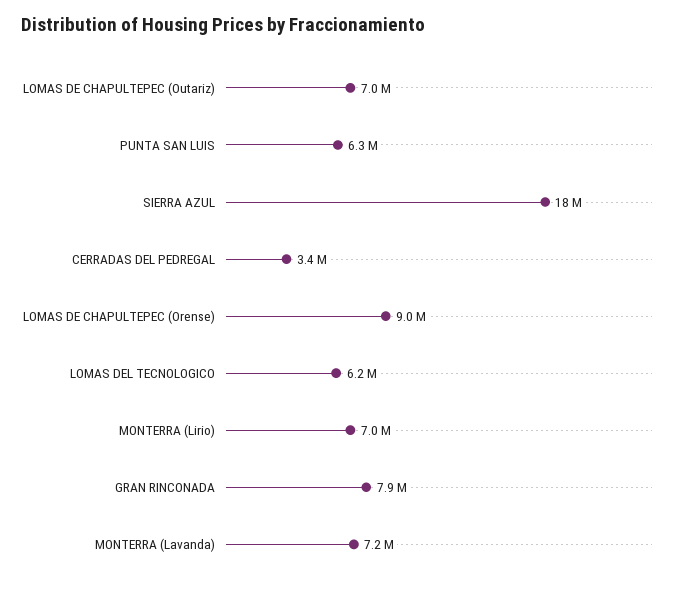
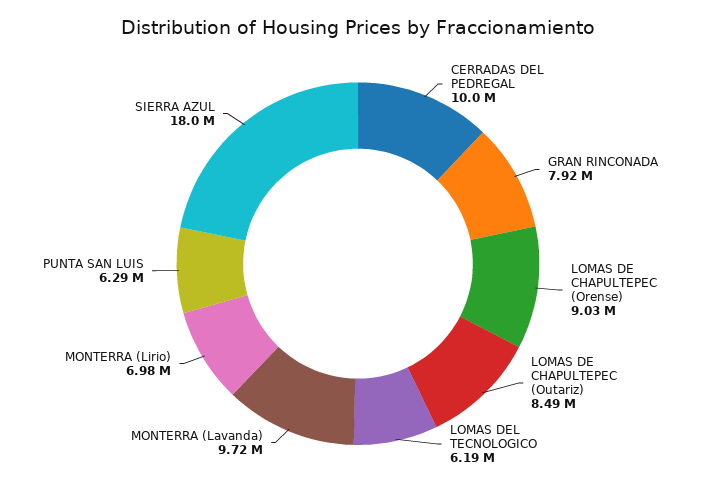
  {
-   "LOMAS DE CHAPULTEPEC (Outariz)": 7000000,
+   "LOMAS DE CHAPULTEPEC (Outariz)": 8490000,
    "PUNTA SAN LUIS": 6290000,
    "SIERRA AZUL": 18000000,
-   "CERRADAS DEL PEDREGAL": 3400000,
+   "CERRADAS DEL PEDREGAL": 10000000,
    "LOMAS DE CHAPULTEPEC (Orense)": 9030000,
    "LOMAS DEL TECNOLOGICO": 6190000,
    "MONTERRA (Lirio)": 6980000,
    "GRAN RINCONADA": 7920000,
-   "MONTERRA (Lavanda)": 7200000
+   "MONTERRA (Lavanda)": 9720000
  }

